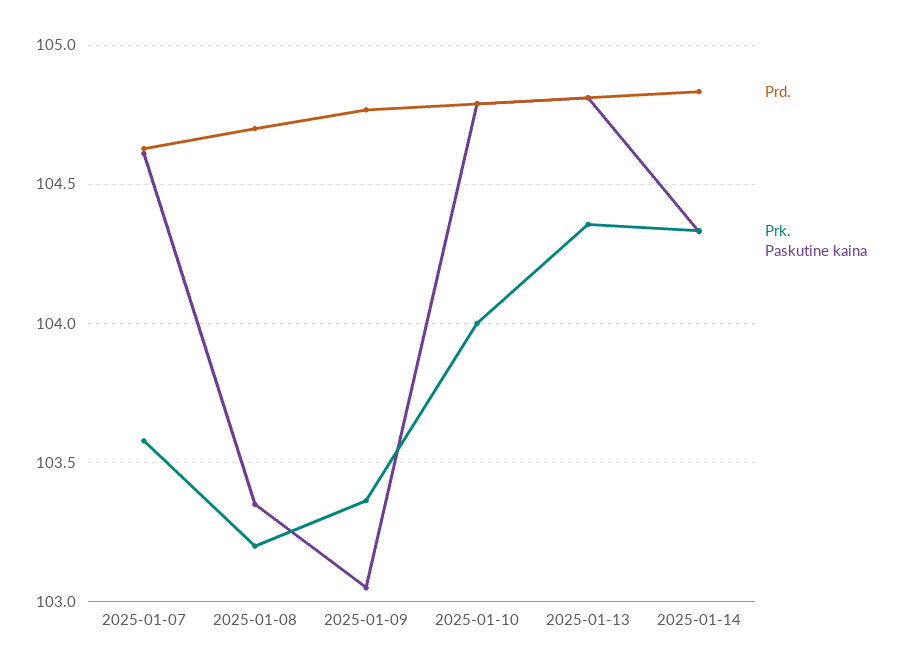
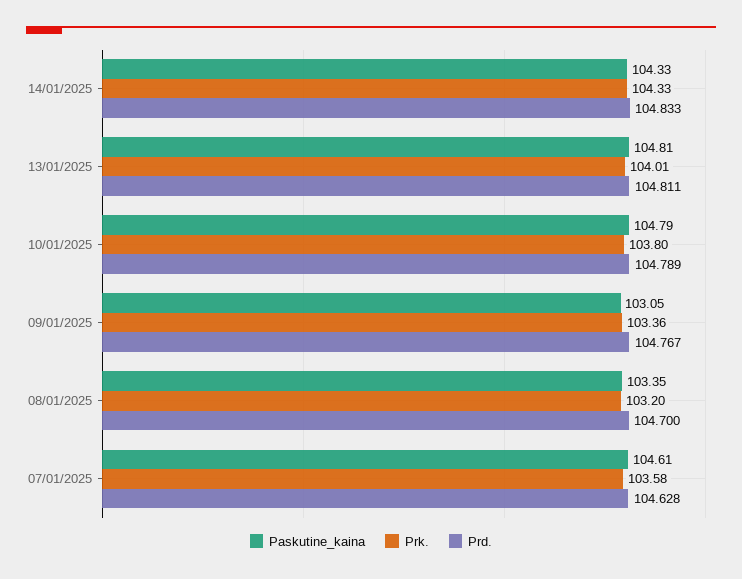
  {
    "Prd.": {
      "2025-01-07": 104.628,
      "2025-01-08": 104.7,
      "2025-01-09": 104.767,
      "2025-01-10": 104.789,
      "2025-01-13": 104.811,
      "2025-01-14": 104.833
    },
    "Prk.": {
      "2025-01-07": 103.58,
      "2025-01-08": 103.2,
      "2025-01-09": 103.36,
-     "2025-01-10": 104,
+     "2025-01-10": 103.8,
-     "2025-01-13": 104.35,
+     "2025-01-13": 104.01,
      "2025-01-14": 104.33
    },
    "Paskutine kaina": {
      "2025-01-07": 104.61,
      "2025-01-08": 103.35,
      "2025-01-09": 103.05,
      "2025-01-10": 104.79,
      "2025-01-13": 104.81,
      "2025-01-14": 104.33
    }
  }

